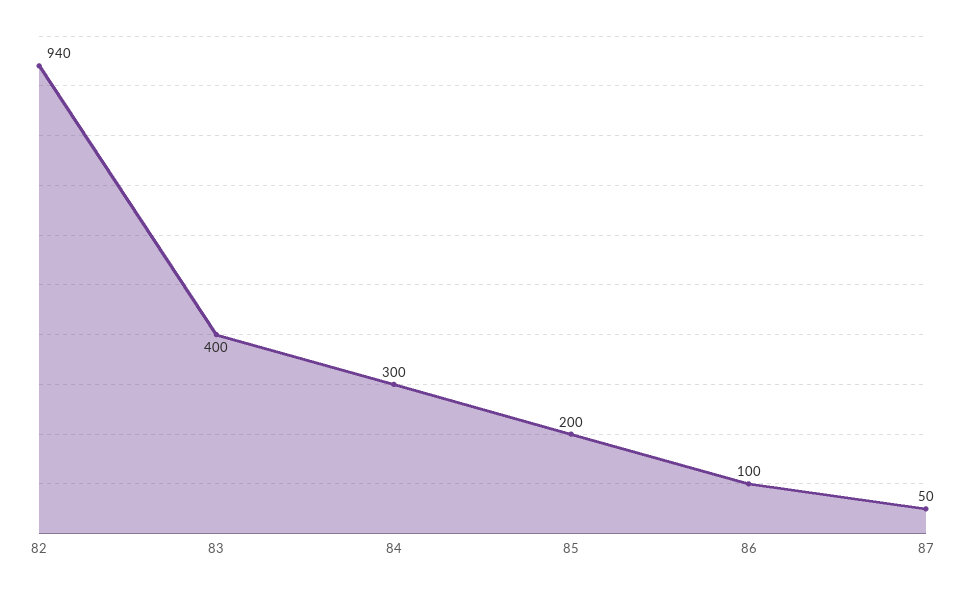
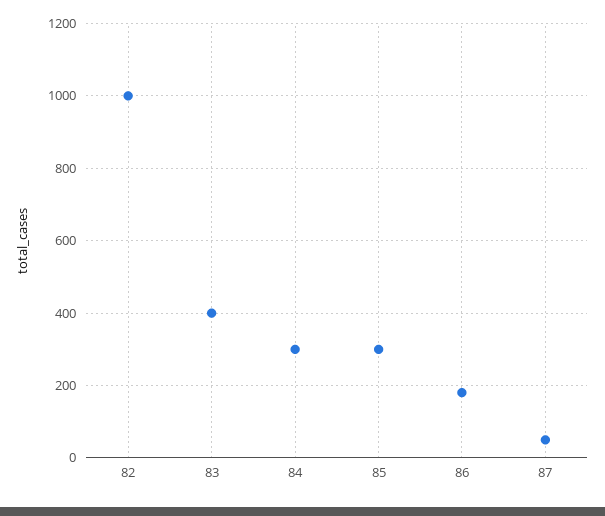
  {
-   "82": 940,
+   "82": 1000,
    "83": 400,
    "84": 300,
-   "85": 200,
+   "85": 300,
-   "86": 100,
+   "86": 180,
    "87": 50
  }

